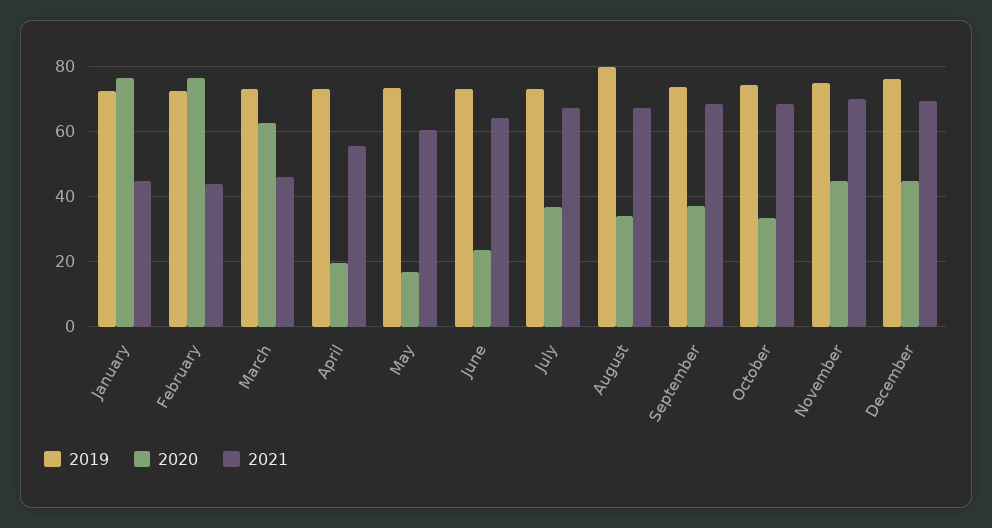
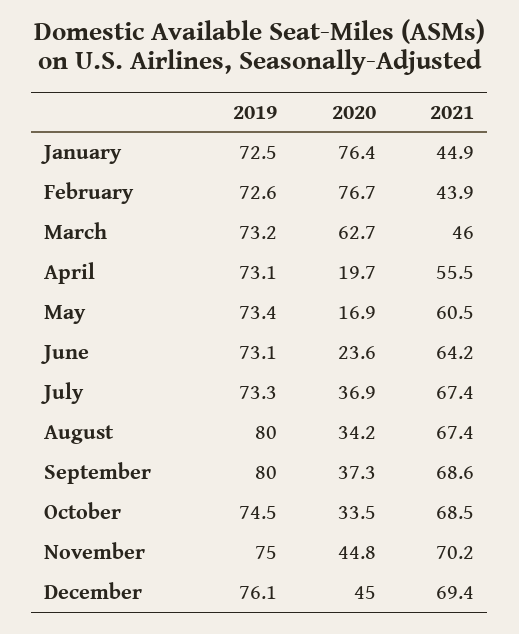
  {
    "2019": {
      "January": 72.5,
      "February": 72.6,
      "March": 73.2,
      "April": 73.1,
      "May": 73.4,
      "June": 73.1,
      "July": 73.3,
      "August": 80,
-     "September": 74,
+     "September": 80,
      "October": 74.5,
      "November": 75,
      "December": 76.1
    },
    "2020": {
      "January": 76.4,
      "February": 76.7,
      "March": 62.7,
      "April": 19.7,
      "May": 16.9,
      "June": 23.6,
      "July": 36.9,
      "August": 34.2,
      "September": 37.3,
      "October": 33.5,
      "November": 44.8,
      "December": 45
    },
    "2021": {
      "January": 44.9,
      "February": 43.9,
      "March": 46,
      "April": 55.5,
      "May": 60.5,
      "June": 64.2,
      "July": 67.4,
      "August": 67.4,
      "September": 68.6,
      "October": 68.5,
      "November": 70.2,
      "December": 69.4
    }
  }

